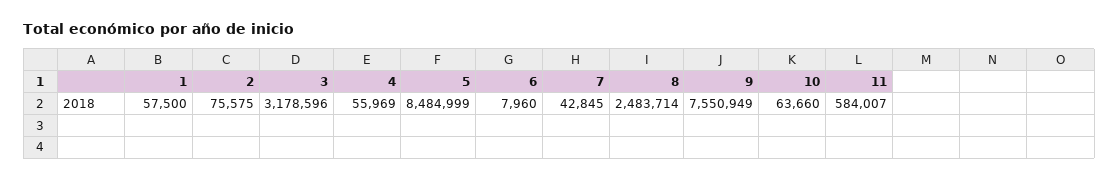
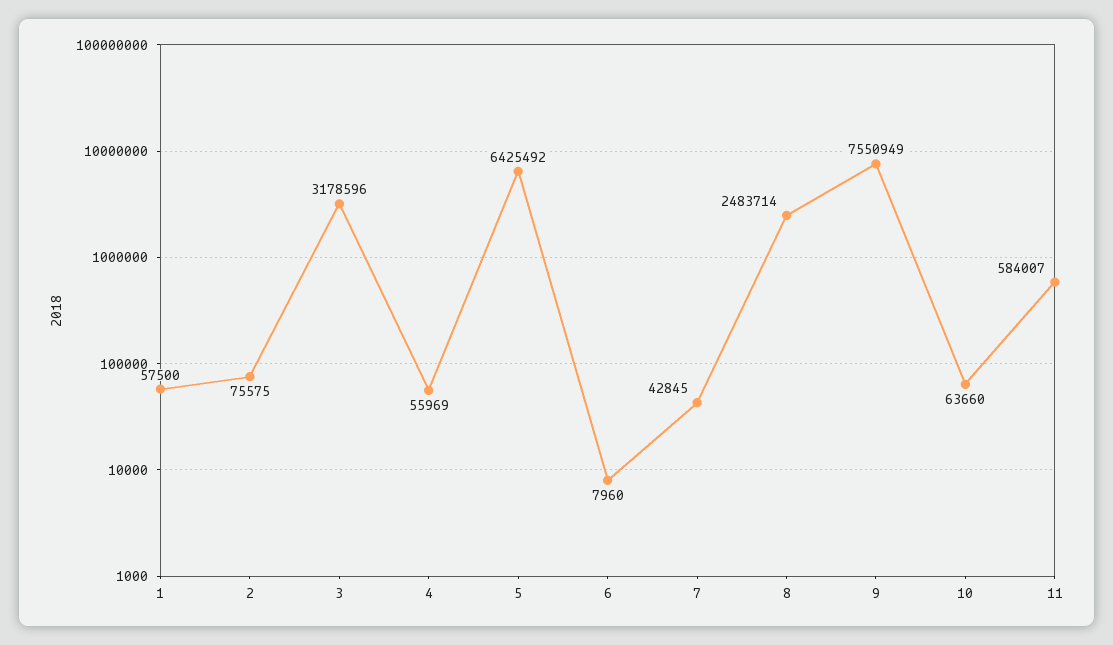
  {
    "1": 57500,
    "2": 75575,
    "3": 3178596,
    "4": 55969,
-   "5": 8484999,
+   "5": 6425492,
    "6": 7960,
    "7": 42845,
    "8": 2483714,
    "9": 7550949,
    "10": 63660,
    "11": 584007
  }

